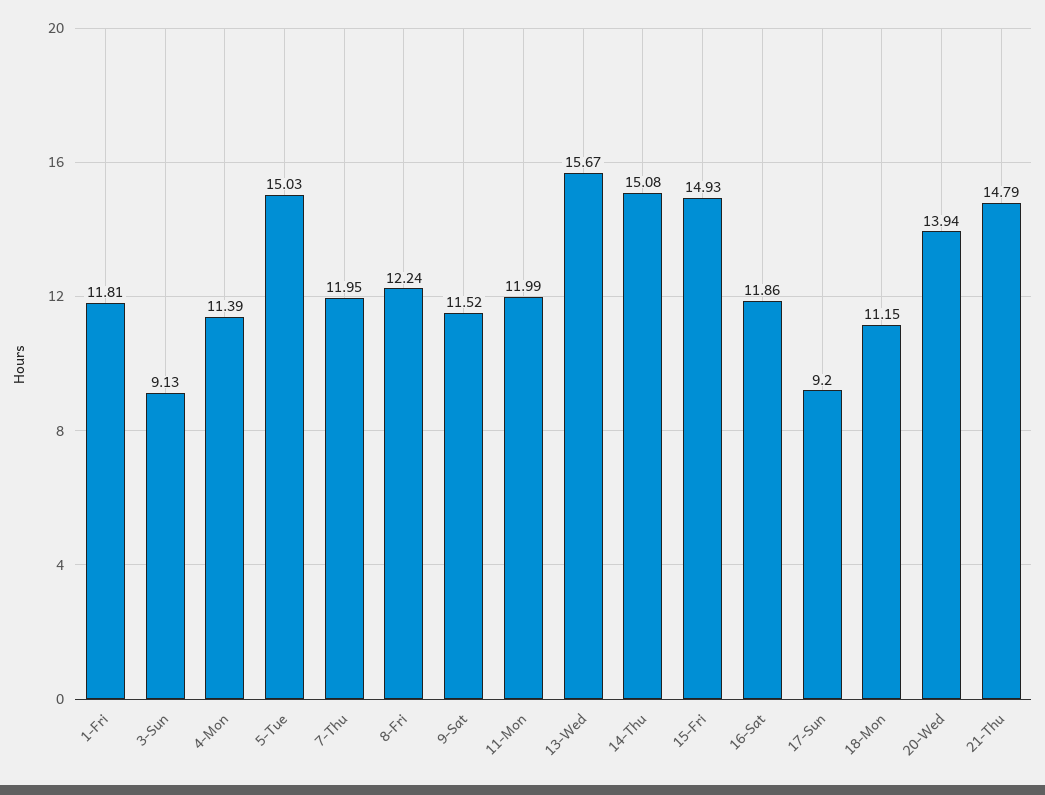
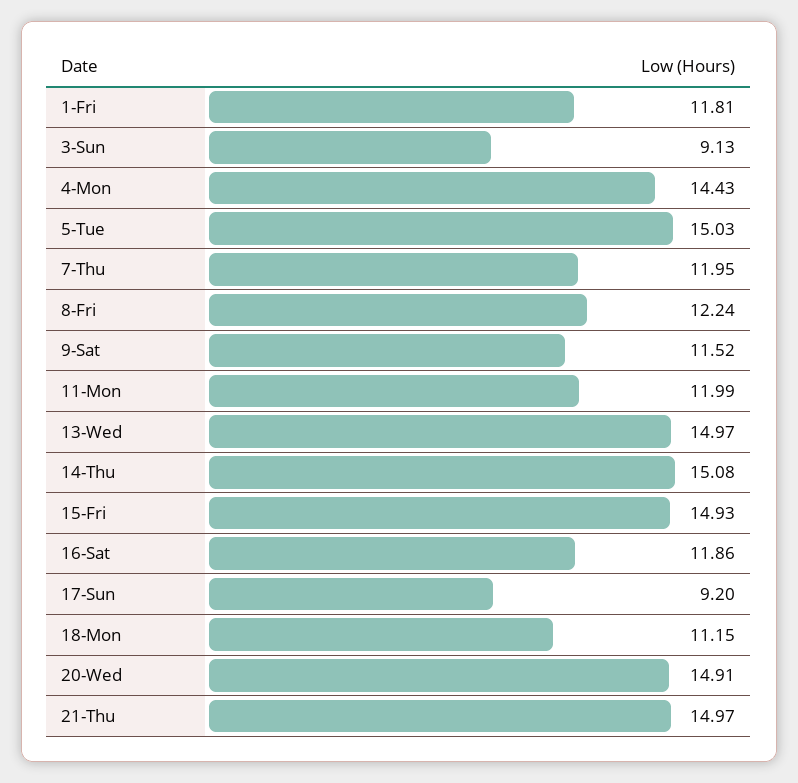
  {
    "1-Fri": 11.81,
    "3-Sun": 9.13,
-   "4-Mon": 11.39,
+   "4-Mon": 14.43,
    "5-Tue": 15.03,
    "7-Thu": 11.95,
    "8-Fri": 12.24,
    "9-Sat": 11.52,
    "11-Mon": 11.99,
-   "13-Wed": 15.67,
+   "13-Wed": 14.97,
    "14-Thu": 15.08,
    "15-Fri": 14.93,
    "16-Sat": 11.86,
    "17-Sun": 9.2,
    "18-Mon": 11.15,
-   "20-Wed": 13.94,
+   "20-Wed": 14.91,
-   "21-Thu": 14.79
+   "21-Thu": 14.97
  }

